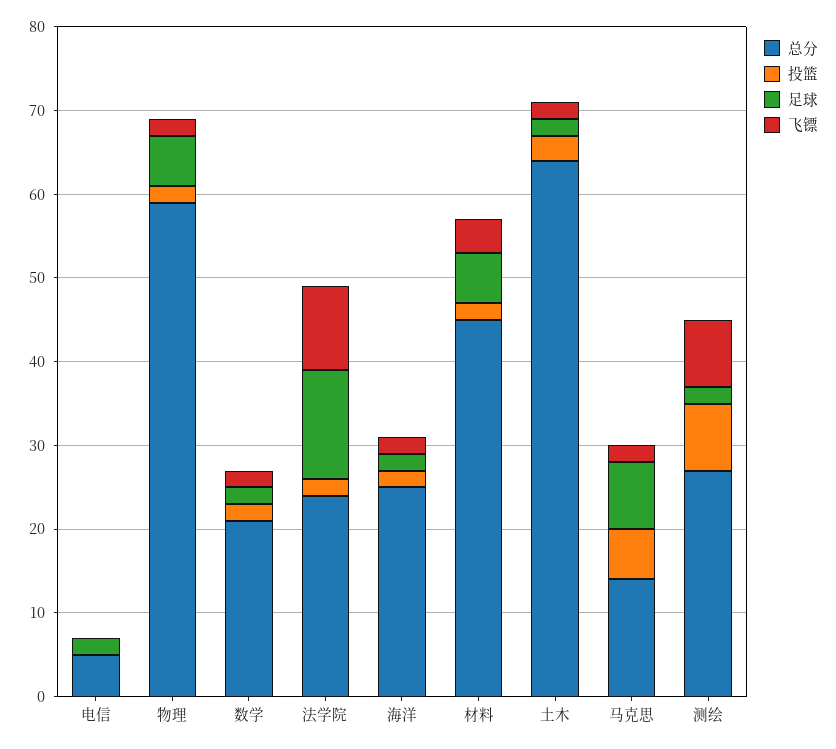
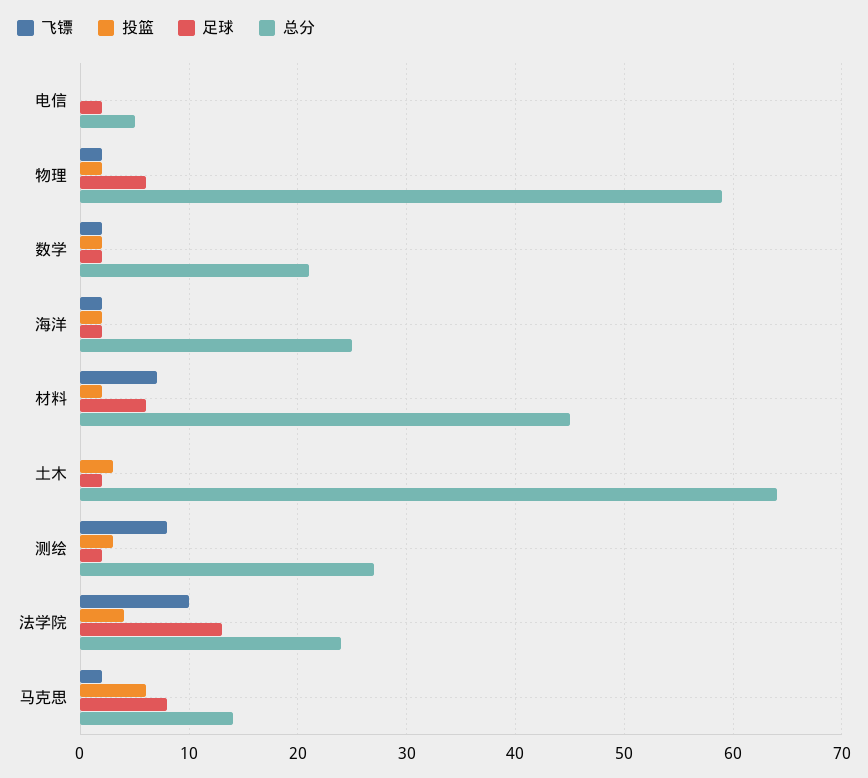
  {
    "总分": {
      "电信": 5,
      "物理": 59,
      "数学": 21,
      "法学院": 24,
      "海洋": 25,
      "材料": 45,
      "土木": 64,
      "马克思": 14,
      "测绘": 27
    },
    "投篮": {
      "电信": 0,
      "物理": 2,
      "数学": 2,
-     "法学院": 2,
+     "法学院": 4,
      "海洋": 2,
      "材料": 2,
      "土木": 3,
      "马克思": 6,
-     "测绘": 8
+     "测绘": 3
    },
    "足球": {
      "电信": 2,
      "物理": 6,
      "数学": 2,
      "法学院": 13,
      "海洋": 2,
      "材料": 6,
      "土木": 2,
      "马克思": 8,
      "测绘": 2
    },
    "飞镖": {
      "电信": 0,
      "物理": 2,
      "数学": 2,
      "法学院": 10,
      "海洋": 2,
-     "材料": 4,
+     "材料": 7,
-     "土木": 2,
+     "土木": 0,
      "马克思": 2,
      "测绘": 8
    }
  }

